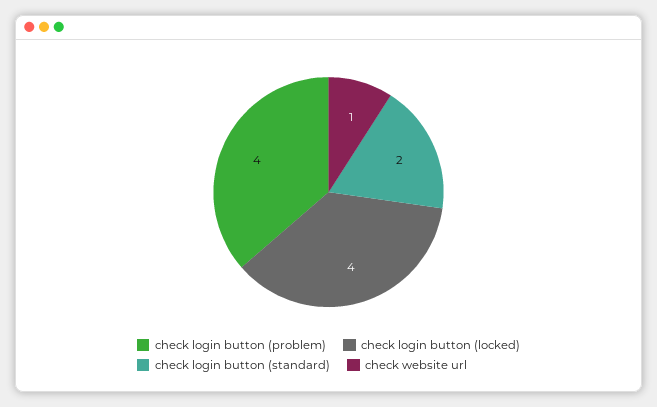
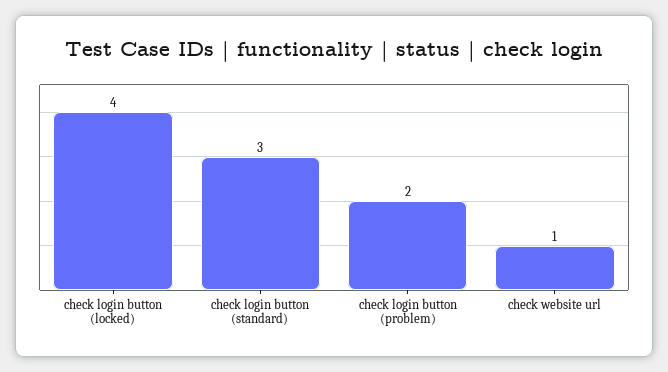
  {
-   "check login button (problem)": 4,
+   "check login button (problem)": 2,
    "check login button (locked)": 4,
-   "check login button (standard)": 2,
+   "check login button (standard)": 3,
    "check website url": 1
  }

